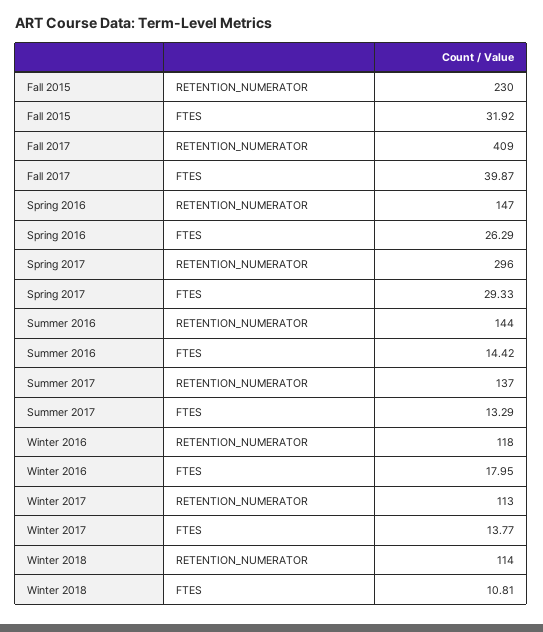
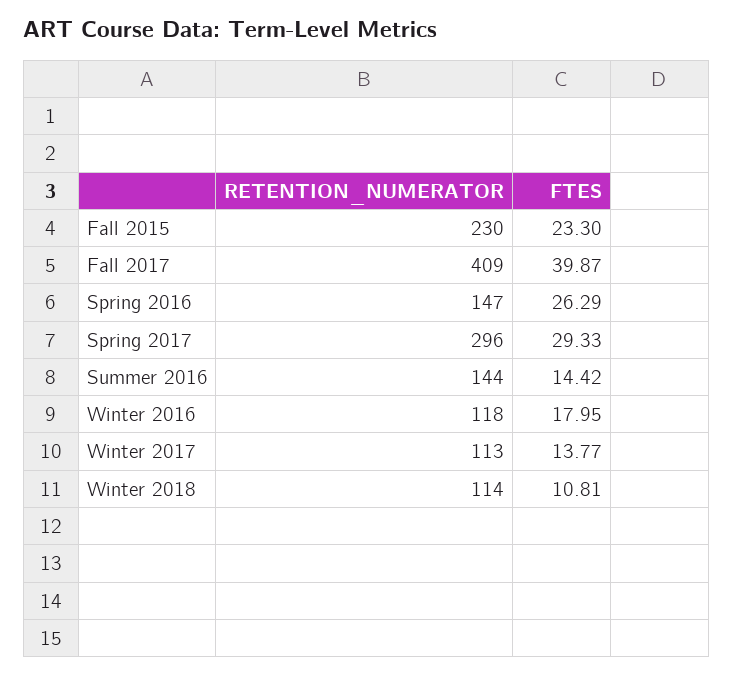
  {
    "Fall 2015": {
      "RETENTION_NUMERATOR": 230,
-     "FTES": 31.92
+     "FTES": 23.3
    },
    "Fall 2017": {
      "RETENTION_NUMERATOR": 409,
      "FTES": 39.87
    },
    "Spring 2016": {
      "RETENTION_NUMERATOR": 147,
      "FTES": 26.29
    },
    "Spring 2017": {
      "RETENTION_NUMERATOR": 296,
      "FTES": 29.33
    },
    "Summer 2016": {
      "RETENTION_NUMERATOR": 144,
      "FTES": 14.42
    },
-   "Summer 2017": {
-     "RETENTION_NUMERATOR": 137,
-     "FTES": 13.29
-   },
    "Winter 2016": {
      "RETENTION_NUMERATOR": 118,
      "FTES": 17.95
    },
    "Winter 2017": {
      "RETENTION_NUMERATOR": 113,
      "FTES": 13.77
    },
    "Winter 2018": {
      "RETENTION_NUMERATOR": 114,
      "FTES": 10.81
    }
  }

